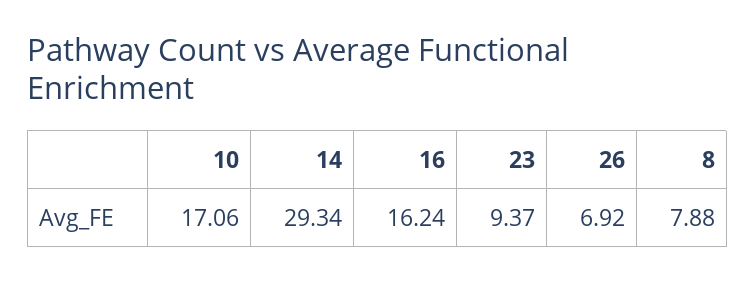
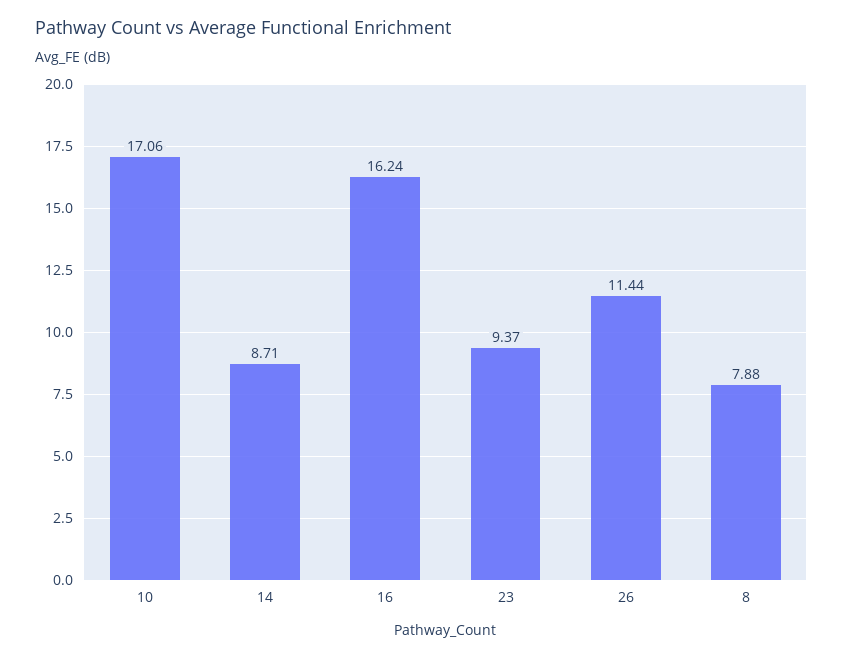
  {
    "10": 17.06,
-   "14": 29.34,
+   "14": 8.71,
    "16": 16.24,
    "23": 9.37,
-   "26": 6.92,
+   "26": 11.44,
    "8": 7.88
  }

